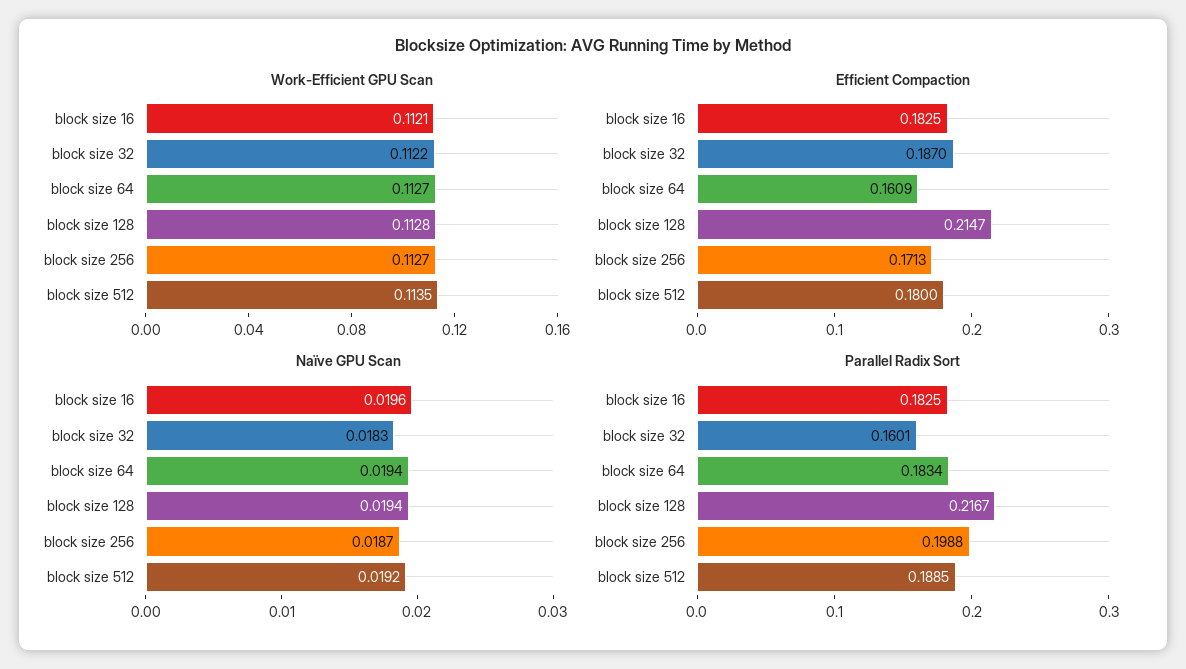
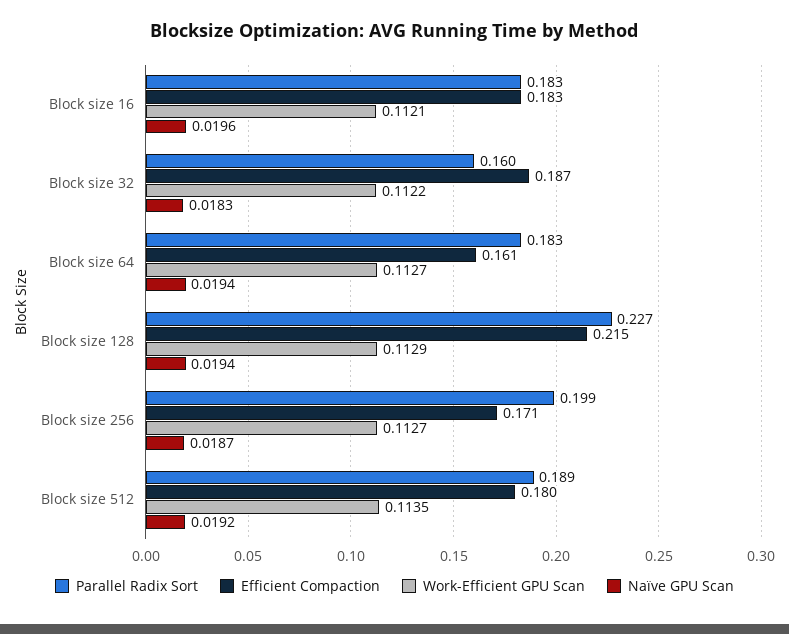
  {
    "Work-Efficient GPU Scan": {
      "block size 16": 0.1121,
      "block size 32": 0.1122,
      "block size 64": 0.1127,
-     "block size 128": 0.1128,
+     "block size 128": 0.1129,
      "block size 256": 0.1127,
      "block size 512": 0.1135
    },
    "Efficient Compaction": {
      "block size 16": 0.1825,
      "block size 32": 0.187,
      "block size 64": 0.1609,
      "block size 128": 0.2147,
      "block size 256": 0.1713,
      "block size 512": 0.18
    },
    "Naïve GPU Scan": {
      "block size 16": 0.0196,
      "block size 32": 0.0183,
      "block size 64": 0.0194,
      "block size 128": 0.0194,
      "block size 256": 0.0187,
      "block size 512": 0.0192
    },
    "Parallel Radix Sort": {
      "block size 16": 0.1825,
      "block size 32": 0.1601,
      "block size 64": 0.1834,
-     "block size 128": 0.2167,
+     "block size 128": 0.227,
      "block size 256": 0.1988,
      "block size 512": 0.1885
    }
  }

